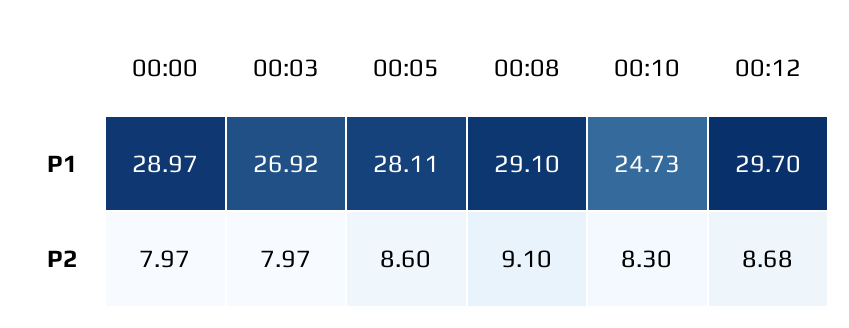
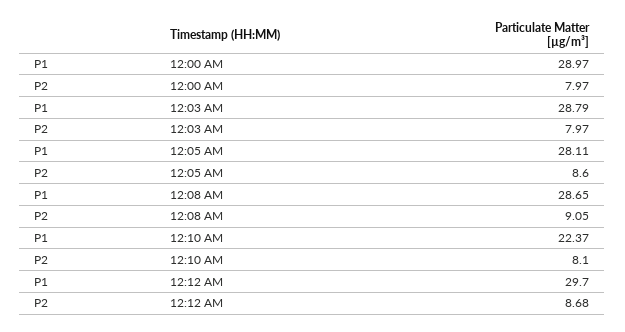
  {
    "00:00": {
      "P1": 28.97,
      "P2": 7.97
    },
    "00:03": {
-     "P1": 26.92,
+     "P1": 28.79,
      "P2": 7.97
    },
    "00:05": {
      "P1": 28.11,
      "P2": 8.6
    },
    "00:08": {
-     "P1": 29.1,
+     "P1": 28.65,
-     "P2": 9.1
+     "P2": 9.05
    },
    "00:10": {
-     "P1": 24.73,
+     "P1": 22.37,
-     "P2": 8.3
+     "P2": 8.1
    },
    "00:12": {
      "P1": 29.7,
      "P2": 8.68
    }
  }

